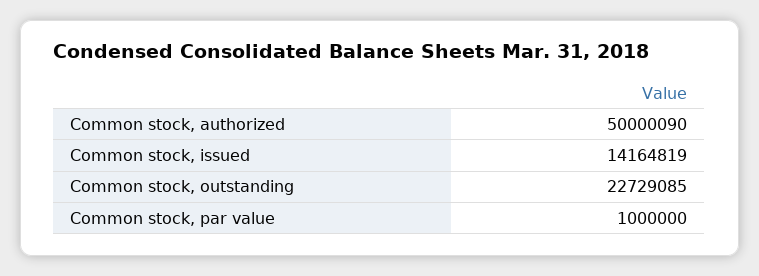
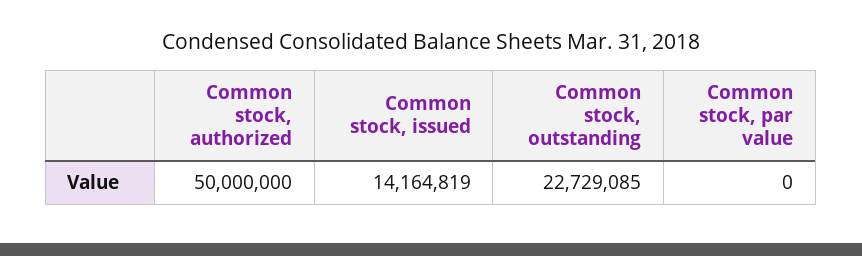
  {
-   "Common stock, authorized": 50000090,
+   "Common stock, authorized": 50000000,
    "Common stock, issued": 14164819,
    "Common stock, outstanding": 22729085,
-   "Common stock, par value": 1000000
+   "Common stock, par value": 0
  }

